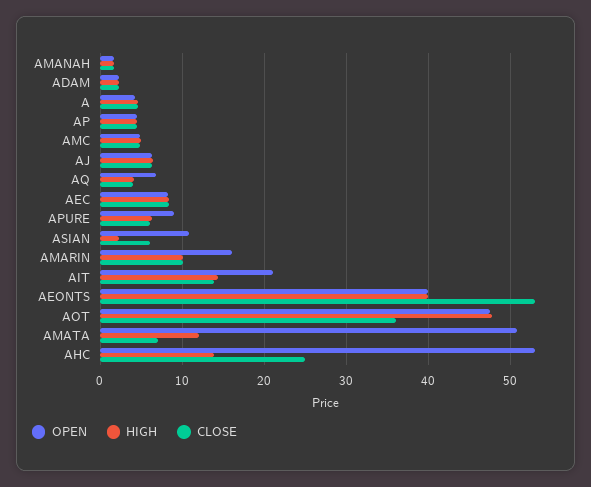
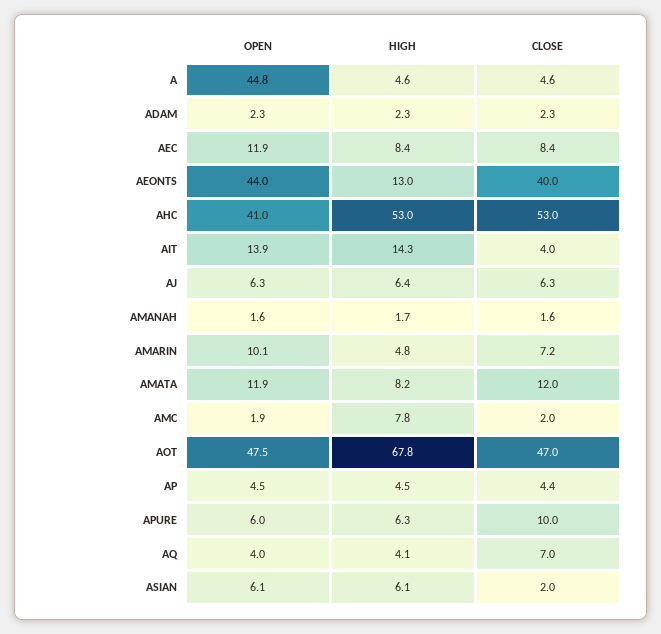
  {
    "OPEN": {
      "AMANAH": 1.6,
      "ADAM": 2.3,
-     "A": 4,
+     "A": 44.8,
      "AP": 4.5,
-     "AMC": 5,
+     "AMC": 1.9,
      "AJ": 6.3,
-     "AQ": 7,
+     "AQ": 4,
-     "AEC": 8,
+     "AEC": 11.9,
-     "APURE": 9,
+     "APURE": 6,
-     "ASIAN": 11,
+     "ASIAN": 6.1,
-     "AMARIN": 16,
+     "AMARIN": 10.1,
-     "AIT": 21,
+     "AIT": 13.9,
-     "AEONTS": 40,
+     "AEONTS": 44,
      "AOT": 47.5,
-     "AMATA": 51,
+     "AMATA": 11.9,
-     "AHC": 53
+     "AHC": 41
    },
    "HIGH": {
      "AMANAH": 1.7,
      "ADAM": 2.3,
      "A": 4.6,
      "AP": 4.5,
-     "AMC": 5,
+     "AMC": 7.8,
      "AJ": 6.4,
      "AQ": 4.1,
      "AEC": 8.4,
      "APURE": 6.3,
-     "ASIAN": 2,
+     "ASIAN": 6.1,
-     "AMARIN": 10,
+     "AMARIN": 4.8,
      "AIT": 14.3,
-     "AEONTS": 40,
+     "AEONTS": 13,
-     "AOT": 48,
+     "AOT": 67.8,
-     "AMATA": 12,
+     "AMATA": 8.2,
-     "AHC": 14
+     "AHC": 53
    },
    "CLOSE": {
      "AMANAH": 1.6,
      "ADAM": 2.3,
      "A": 4.6,
      "AP": 4.4,
-     "AMC": 5,
+     "AMC": 2,
      "AJ": 6.3,
-     "AQ": 4,
+     "AQ": 7,
      "AEC": 8.4,
-     "APURE": 6,
+     "APURE": 10,
-     "ASIAN": 6,
+     "ASIAN": 2,
-     "AMARIN": 10,
+     "AMARIN": 7.2,
-     "AIT": 14,
+     "AIT": 4,
-     "AEONTS": 53,
+     "AEONTS": 40,
-     "AOT": 36,
+     "AOT": 47,
-     "AMATA": 7,
+     "AMATA": 12,
-     "AHC": 25
+     "AHC": 53
    }
  }

